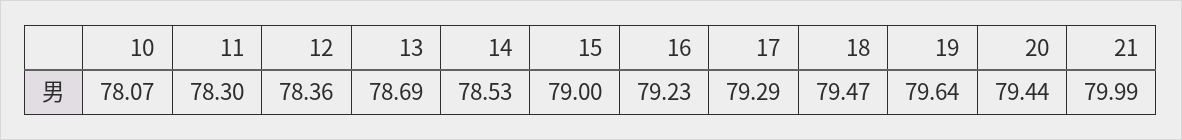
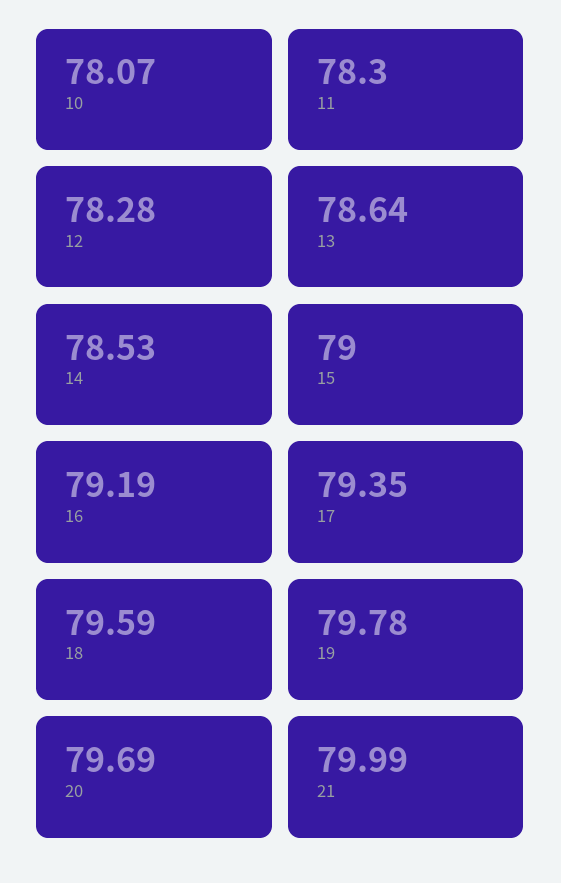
  {
    "10": 78.07,
    "11": 78.3,
-   "12": 78.36,
+   "12": 78.28,
-   "13": 78.69,
+   "13": 78.64,
    "14": 78.53,
    "15": 79,
-   "16": 79.23,
+   "16": 79.19,
-   "17": 79.29,
+   "17": 79.35,
-   "18": 79.47,
+   "18": 79.59,
-   "19": 79.64,
+   "19": 79.78,
-   "20": 79.44,
+   "20": 79.69,
    "21": 79.99
  }

